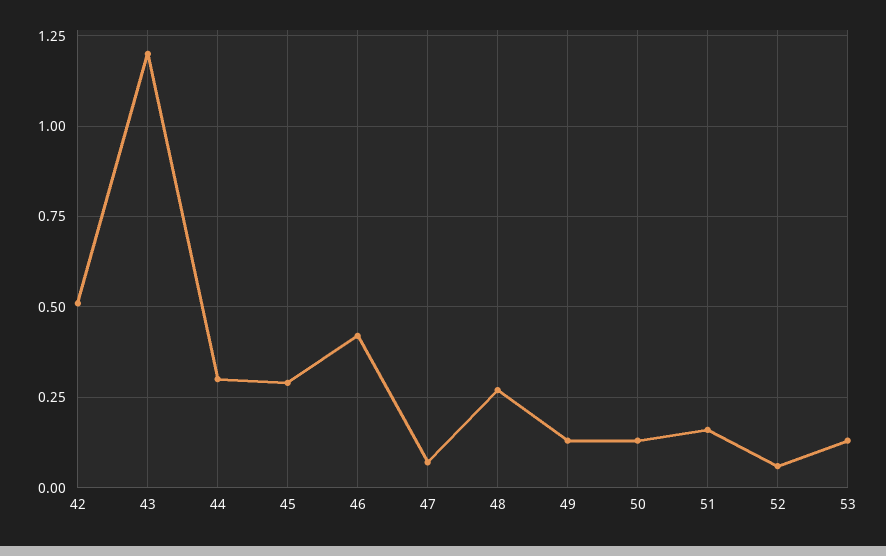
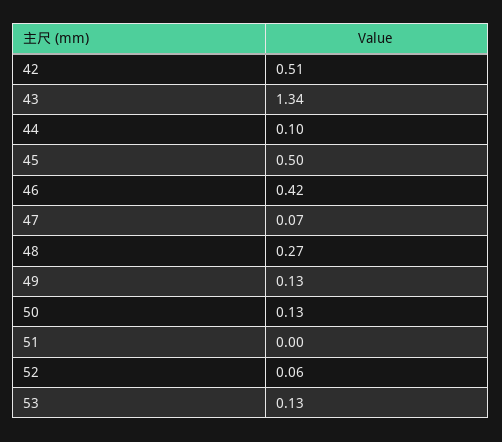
  {
    "42": 0.51,
-   "43": 1.2,
+   "43": 1.34,
-   "44": 0.3,
+   "44": 0.1,
-   "45": 0.3,
+   "45": 0.5,
    "46": 0.42,
    "47": 0.07,
    "48": 0.27,
    "49": 0.13,
    "50": 0.13,
-   "51": 0.15,
+   "51": 0,
    "52": 0.06,
    "53": 0.13
  }

